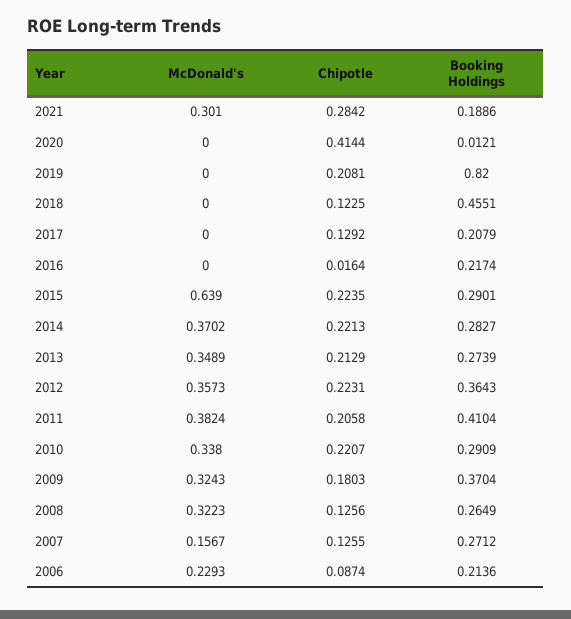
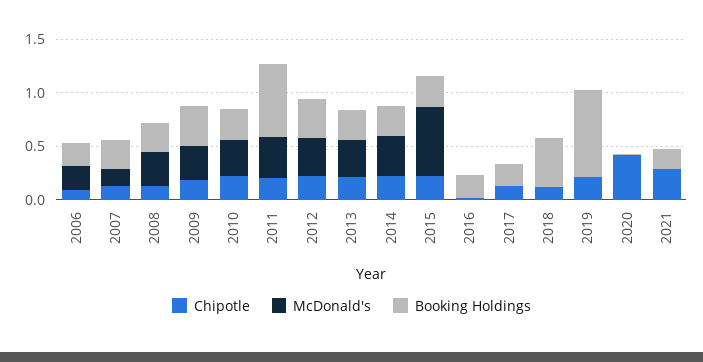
  {
    "McDonald's": {
-     "2021": 0.301,
+     "2021": 0,
      "2020": 0,
      "2019": 0,
      "2018": 0,
      "2017": 0,
      "2016": 0,
      "2015": 0.639,
      "2014": 0.3702,
      "2013": 0.3489,
      "2012": 0.3573,
      "2011": 0.3824,
      "2010": 0.338,
      "2009": 0.3243,
      "2008": 0.3223,
      "2007": 0.1567,
      "2006": 0.2293
    },
    "Chipotle": {
      "2021": 0.2842,
      "2020": 0.4144,
      "2019": 0.2081,
      "2018": 0.1225,
      "2017": 0.1292,
      "2016": 0.0164,
      "2015": 0.2235,
      "2014": 0.2213,
      "2013": 0.2129,
      "2012": 0.2231,
      "2011": 0.2058,
      "2010": 0.2207,
      "2009": 0.1803,
      "2008": 0.1256,
      "2007": 0.1255,
      "2006": 0.0874
    },
    "Booking Holdings": {
      "2021": 0.1886,
      "2020": 0.0121,
      "2019": 0.82,
      "2018": 0.4551,
      "2017": 0.2079,
      "2016": 0.2174,
      "2015": 0.2901,
      "2014": 0.2827,
      "2013": 0.2739,
      "2012": 0.3643,
-     "2011": 0.4104,
+     "2011": 0.7,
      "2010": 0.2909,
      "2009": 0.3704,
      "2008": 0.2649,
      "2007": 0.2712,
      "2006": 0.2136
    }
  }

